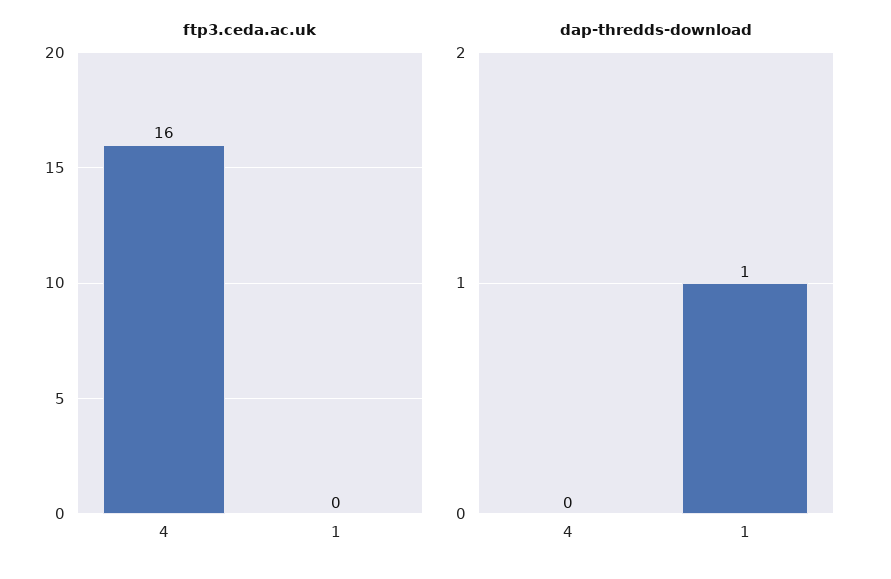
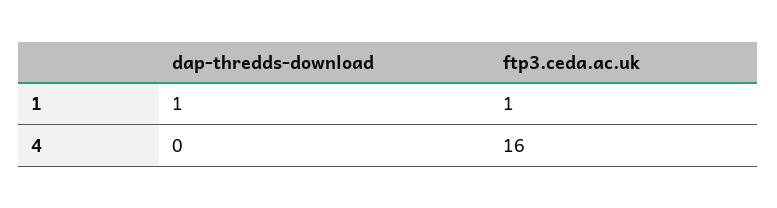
  {
    "ftp3.ceda.ac.uk": {
      "4": 16,
-     "1": 0
+     "1": 1
    },
    "dap-thredds-download": {
      "4": 0,
      "1": 1
    }
  }

